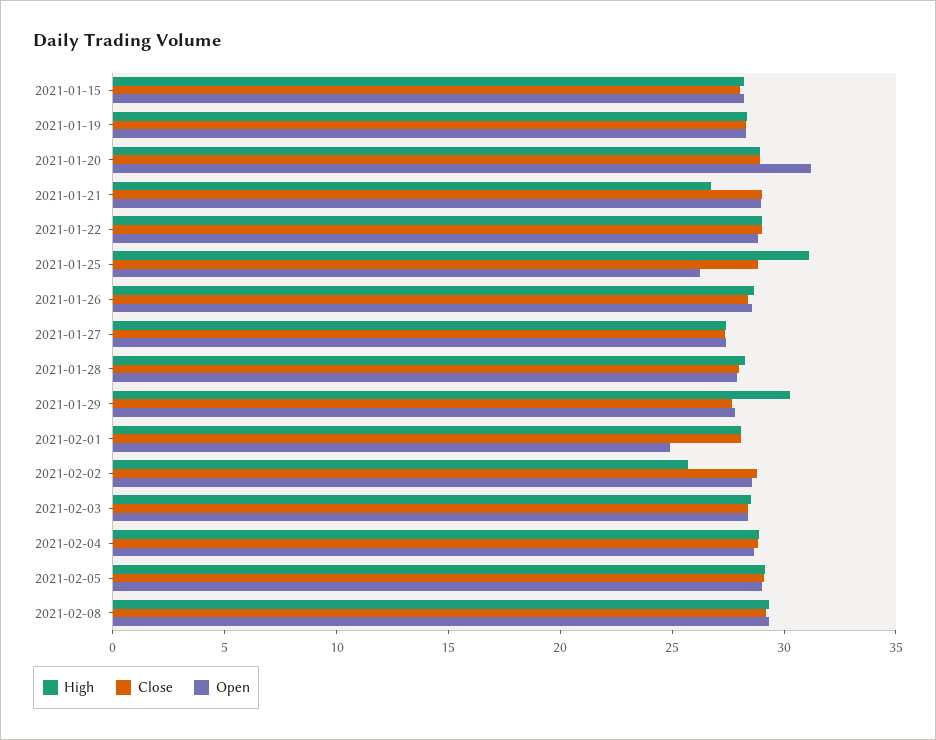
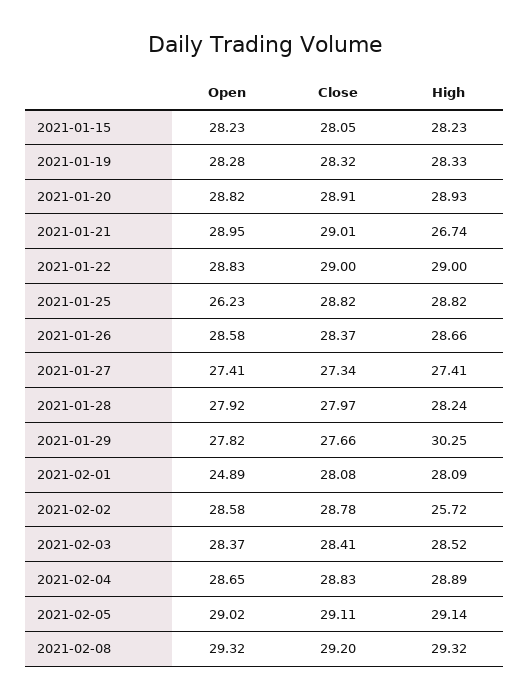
  {
    "High": {
      "2021-01-15": 28.23,
      "2021-01-19": 28.33,
      "2021-01-20": 28.93,
      "2021-01-21": 26.74,
      "2021-01-22": 29,
-     "2021-01-25": 31,
+     "2021-01-25": 28.82,
      "2021-01-26": 28.66,
      "2021-01-27": 27.41,
      "2021-01-28": 28.24,
      "2021-01-29": 30.25,
      "2021-02-01": 28.09,
      "2021-02-02": 25.72,
      "2021-02-03": 28.52,
      "2021-02-04": 28.89,
      "2021-02-05": 29.14,
      "2021-02-08": 29.32
    },
    "Close": {
      "2021-01-15": 28.05,
      "2021-01-19": 28.32,
      "2021-01-20": 28.91,
      "2021-01-21": 29.01,
      "2021-01-22": 29,
      "2021-01-25": 28.82,
      "2021-01-26": 28.37,
      "2021-01-27": 27.34,
      "2021-01-28": 27.97,
      "2021-01-29": 27.66,
      "2021-02-01": 28.08,
      "2021-02-02": 28.78,
      "2021-02-03": 28.41,
      "2021-02-04": 28.83,
      "2021-02-05": 29.11,
      "2021-02-08": 29.2
    },
    "Open": {
      "2021-01-15": 28.23,
      "2021-01-19": 28.28,
-     "2021-01-20": 31,
+     "2021-01-20": 28.82,
      "2021-01-21": 28.95,
      "2021-01-22": 28.83,
      "2021-01-25": 26.23,
      "2021-01-26": 28.58,
      "2021-01-27": 27.41,
      "2021-01-28": 27.92,
      "2021-01-29": 27.82,
      "2021-02-01": 24.89,
      "2021-02-02": 28.58,
      "2021-02-03": 28.37,
      "2021-02-04": 28.65,
      "2021-02-05": 29.02,
      "2021-02-08": 29.32
    }
  }

